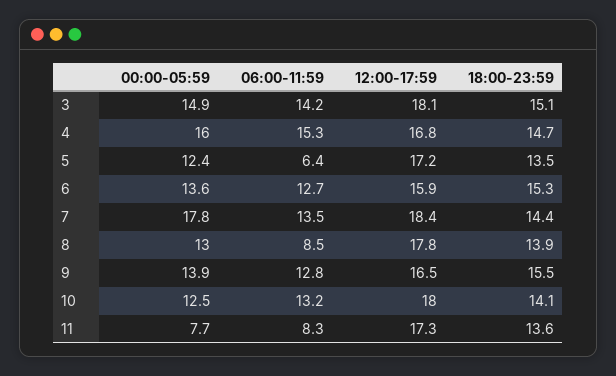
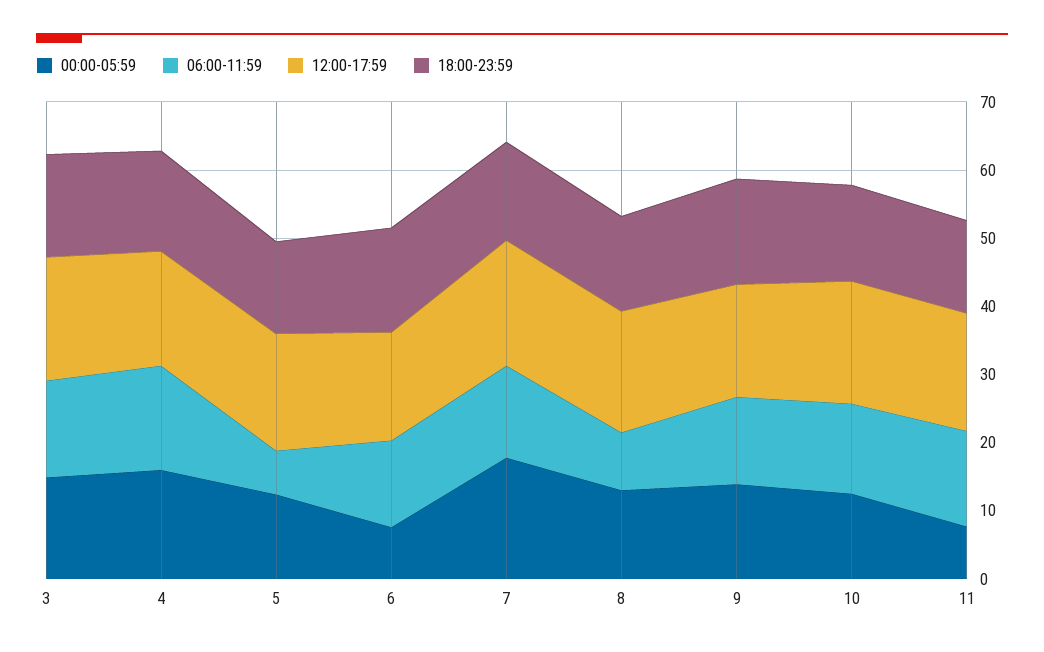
  {
    "00:00-05:59": {
      "3": 14.9,
      "4": 16,
      "5": 12.4,
-     "6": 13.6,
+     "6": 8,
      "7": 17.8,
      "8": 13,
      "9": 13.9,
      "10": 12.5,
      "11": 7.7
    },
    "06:00-11:59": {
      "3": 14.2,
      "4": 15.3,
      "5": 6.4,
      "6": 12.7,
      "7": 13.5,
      "8": 8.5,
      "9": 12.8,
      "10": 13.2,
-     "11": 8.3
+     "11": 14
    },
    "12:00-17:59": {
      "3": 18.1,
      "4": 16.8,
      "5": 17.2,
      "6": 15.9,
      "7": 18.4,
      "8": 17.8,
      "9": 16.5,
      "10": 18,
      "11": 17.3
    },
    "18:00-23:59": {
      "3": 15.1,
      "4": 14.7,
      "5": 13.5,
      "6": 15.3,
      "7": 14.4,
      "8": 13.9,
      "9": 15.5,
      "10": 14.1,
      "11": 13.6
    }
  }

